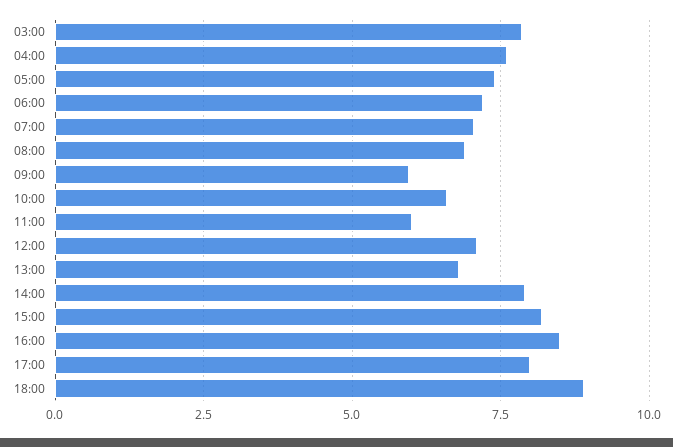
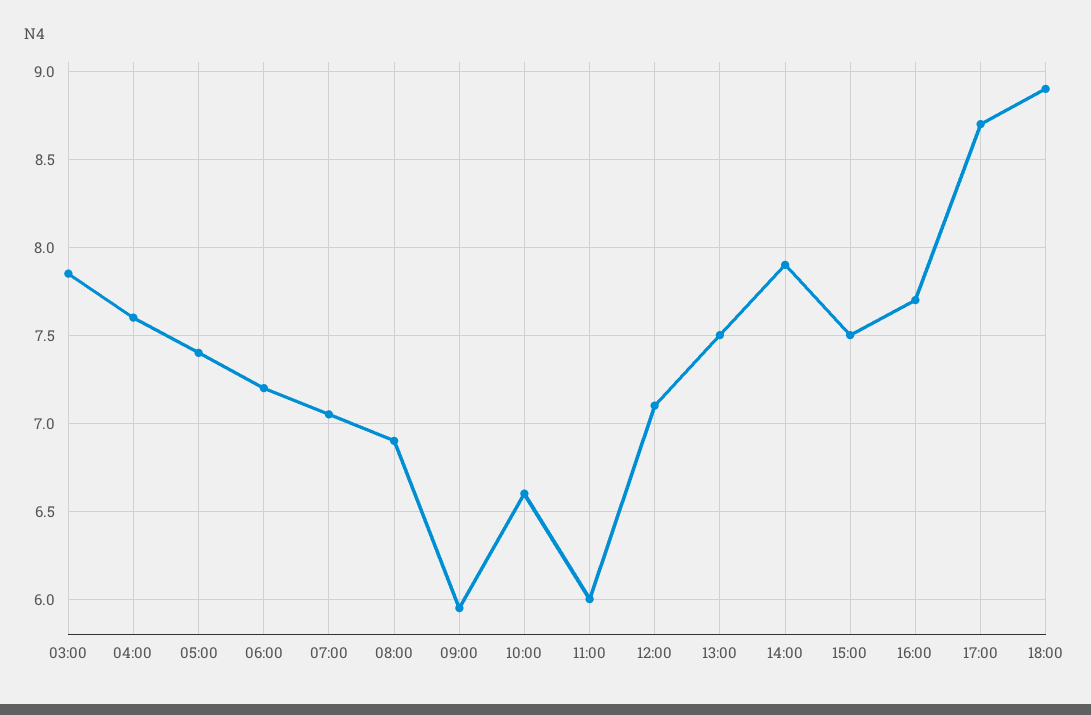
  {
    "03:00": 7.85,
    "04:00": 7.6,
    "05:00": 7.4,
    "06:00": 7.2,
    "07:00": 7.05,
    "08:00": 6.9,
    "09:00": 5.95,
    "10:00": 6.6,
    "11:00": 6,
    "12:00": 7.1,
-   "13:00": 6.75,
+   "13:00": 7.5,
    "14:00": 7.9,
-   "15:00": 8.25,
+   "15:00": 7.5,
-   "16:00": 8.5,
+   "16:00": 7.7,
-   "17:00": 8,
+   "17:00": 8.7,
    "18:00": 8.9
  }

